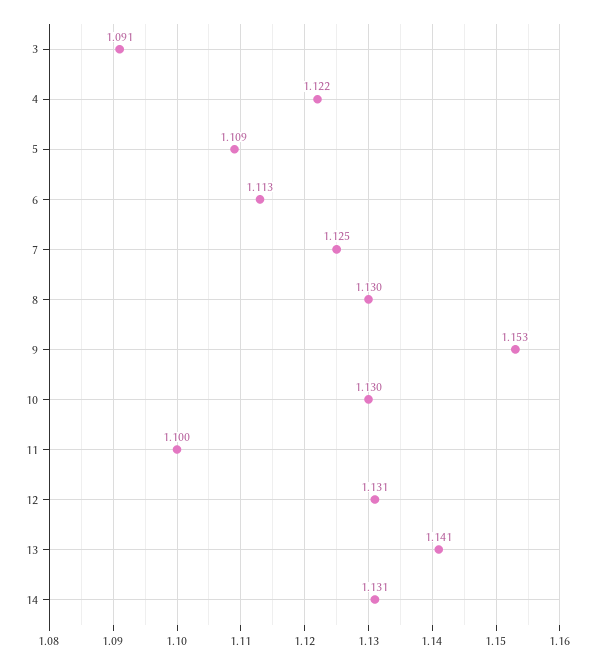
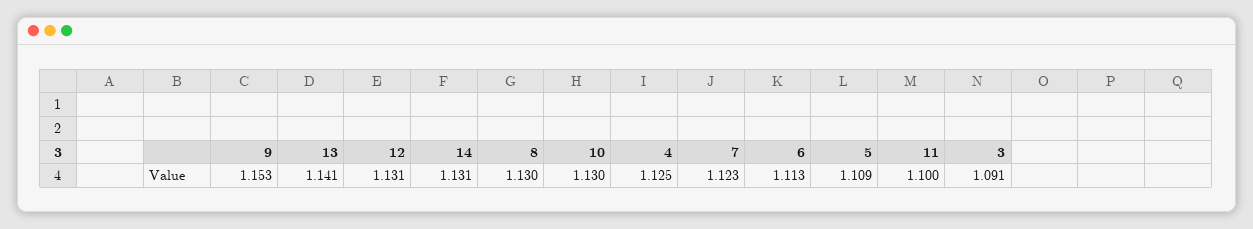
  {
    "3": 1.091,
-   "4": 1.122,
+   "4": 1.125,
    "5": 1.109,
    "6": 1.113,
-   "7": 1.125,
+   "7": 1.123,
    "8": 1.13,
    "9": 1.153,
    "10": 1.13,
    "11": 1.1,
    "12": 1.131,
    "13": 1.141,
    "14": 1.131
  }

